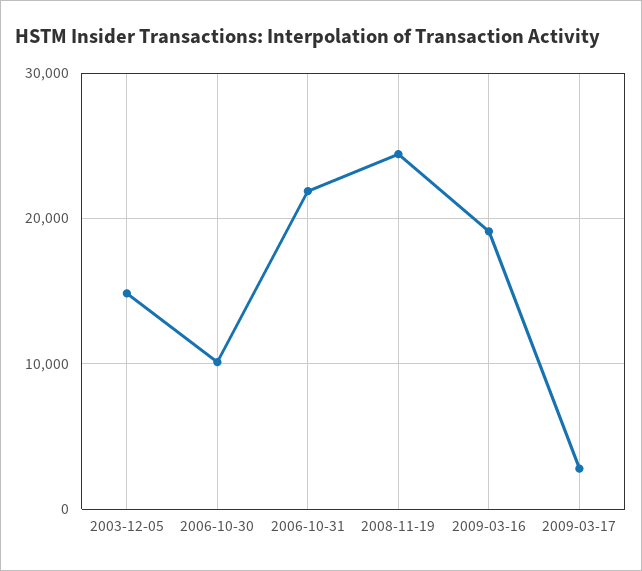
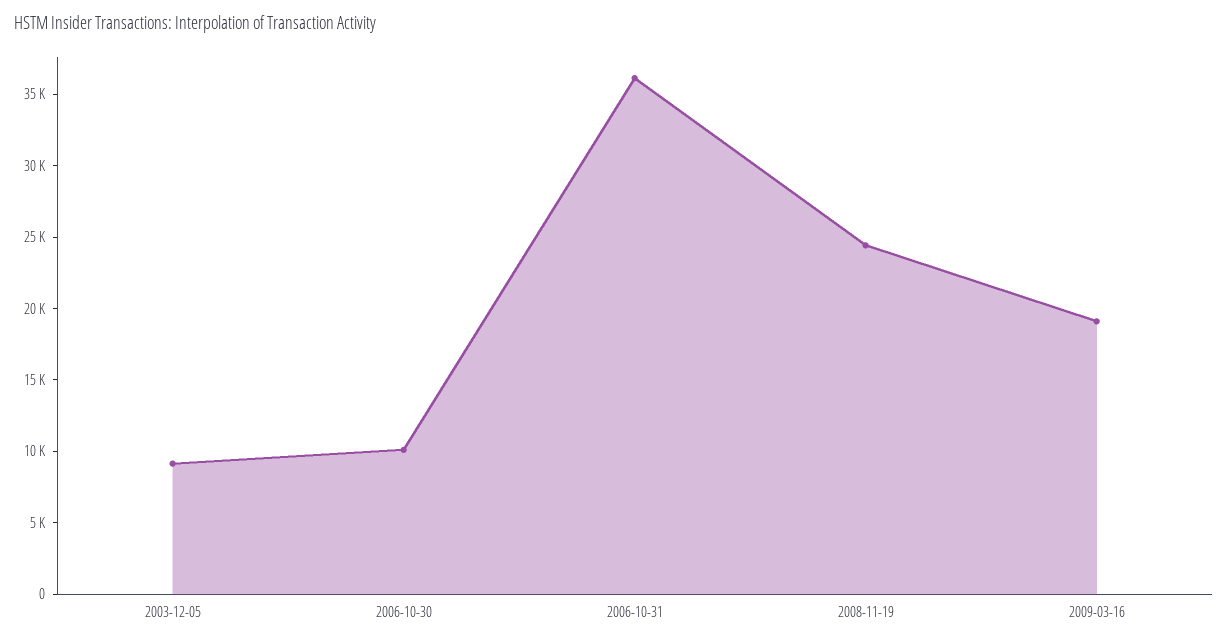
  {
-   "2003-12-05": 15000,
+   "2003-12-05": 9000,
    "2006-10-30": 10000,
-   "2006-10-31": 22000,
+   "2006-10-31": 36000,
    "2008-11-19": 24000,
-   "2009-03-16": 19000,
+   "2009-03-16": 19000
-   "2009-03-17": 3000
  }

